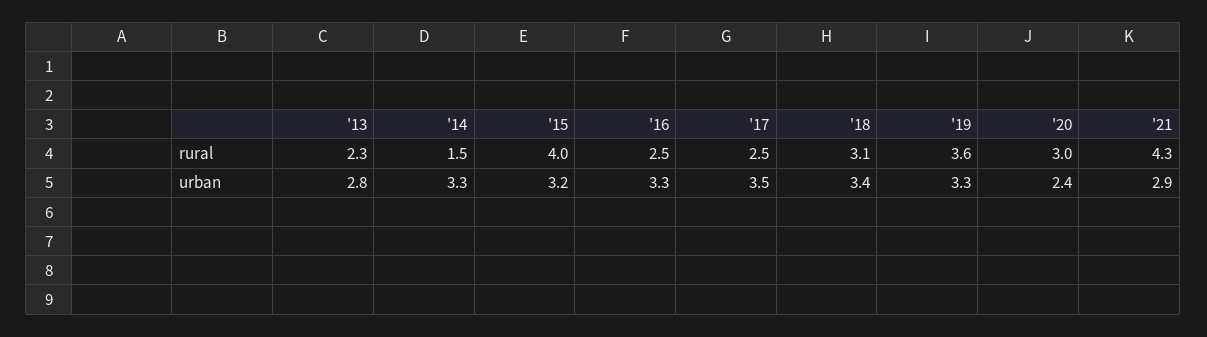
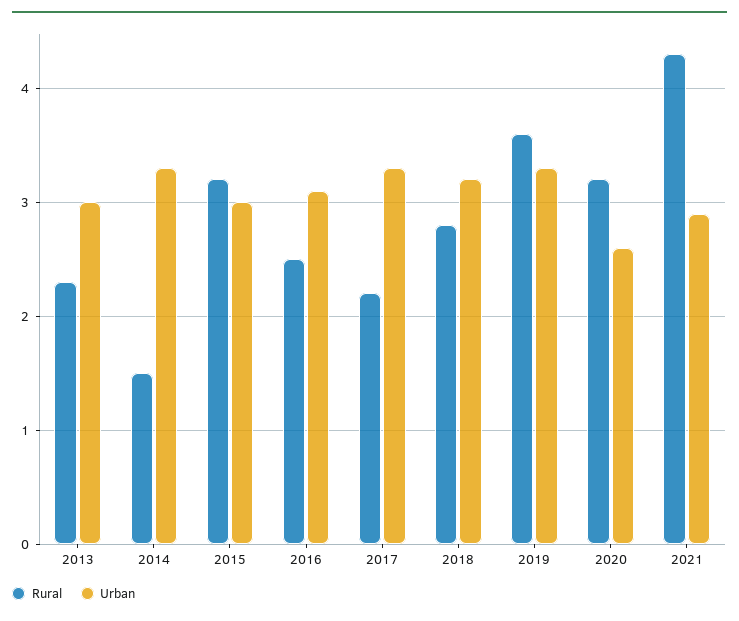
  {
    "rural": {
      "'13": 2.3,
      "'14": 1.5,
-     "'15": 4,
+     "'15": 3.2,
      "'16": 2.5,
-     "'17": 2.5,
+     "'17": 2.2,
-     "'18": 3.1,
+     "'18": 2.8,
      "'19": 3.6,
-     "'20": 3,
+     "'20": 3.2,
      "'21": 4.3
    },
    "urban": {
-     "'13": 2.8,
+     "'13": 3,
      "'14": 3.3,
-     "'15": 3.2,
+     "'15": 3,
-     "'16": 3.3,
+     "'16": 3.1,
-     "'17": 3.5,
+     "'17": 3.3,
-     "'18": 3.4,
+     "'18": 3.2,
      "'19": 3.3,
-     "'20": 2.4,
+     "'20": 2.6,
      "'21": 2.9
    }
  }

